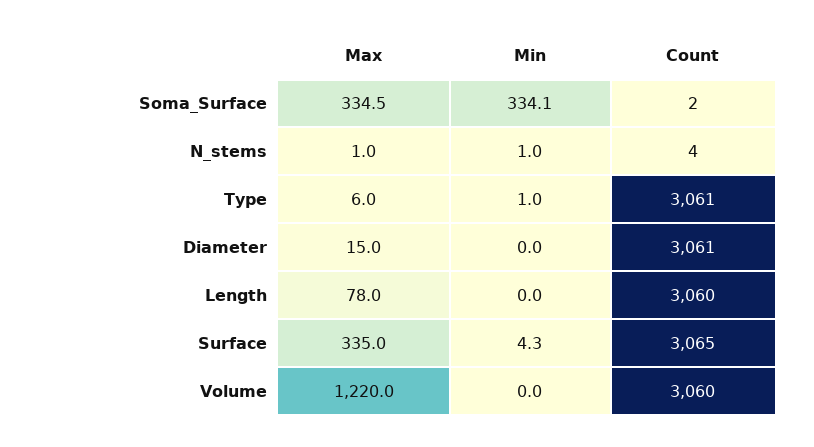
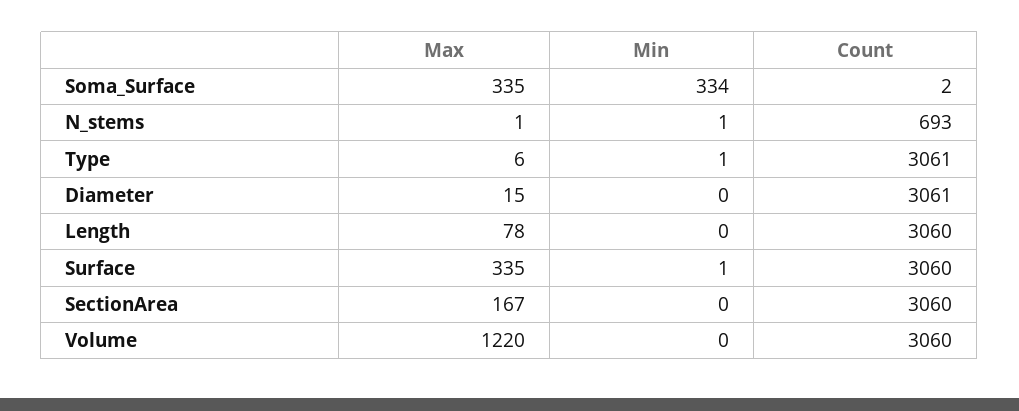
  {
    "Max": {
      "Soma_Surface": 334.5,
      "N_stems": 1,
      "Type": 6,
      "Diameter": 15,
      "Length": 78,
      "Surface": 335,
-     "Volume": 1220
+     "Volume": 1220,
+     "SectionArea": 167
    },
    "Min": {
      "Soma_Surface": 334.1,
      "N_stems": 1,
      "Type": 1,
      "Diameter": 0,
      "Length": 0,
-     "Surface": 4.3,
+     "Surface": 1,
-     "Volume": 0
+     "Volume": 0,
+     "SectionArea": 0
    },
    "Count": {
      "Soma_Surface": 2,
-     "N_stems": 4,
+     "N_stems": 693,
      "Type": 3061,
      "Diameter": 3061,
      "Length": 3060,
-     "Surface": 3065,
+     "Surface": 3060,
-     "Volume": 3060
+     "Volume": 3060,
+     "SectionArea": 3060
    }
  }

